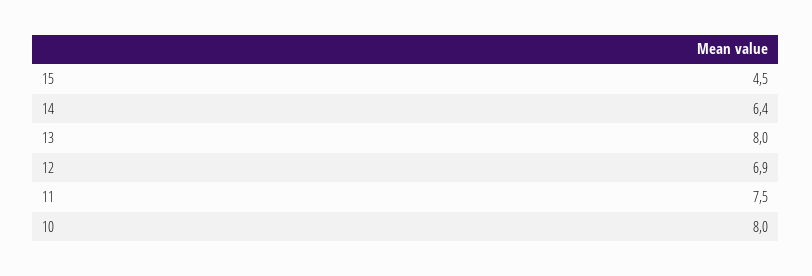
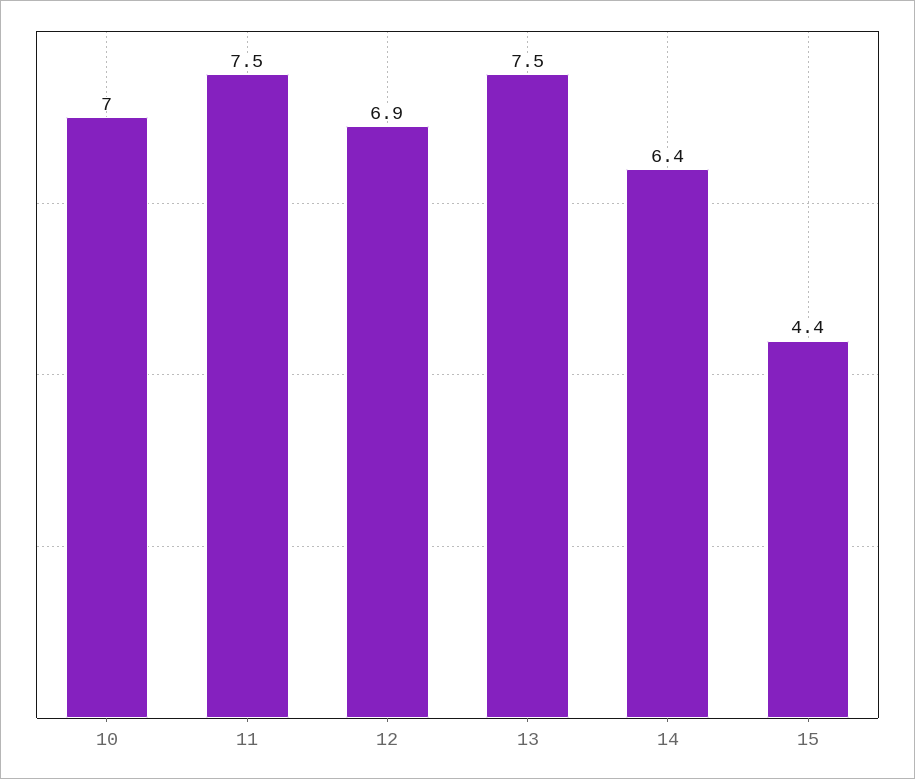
  {
-   "15": 4.5,
+   "15": 4.4,
    "14": 6.4,
-   "13": 8,
+   "13": 7.5,
    "12": 6.9,
    "11": 7.5,
-   "10": 8
+   "10": 7
  }

